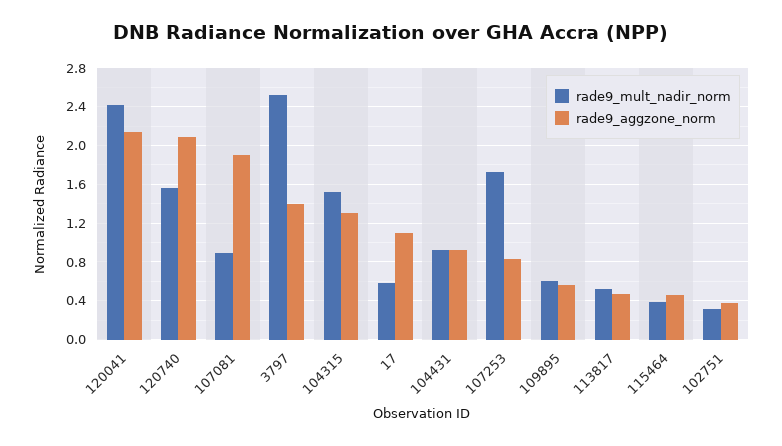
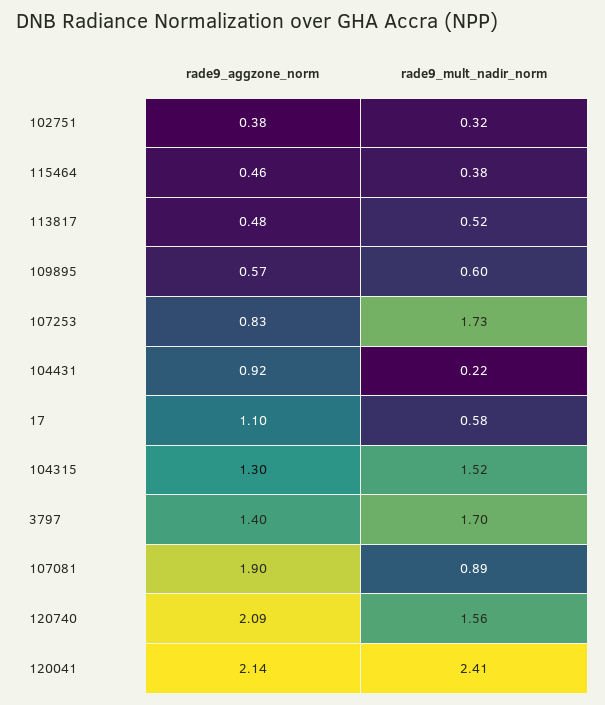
  {
    "rade9_mult_nadir_norm": {
      "120041": 2.41,
      "120740": 1.56,
      "107081": 0.89,
-     "3797": 2.5,
+     "3797": 1.7,
      "104315": 1.52,
      "17": 0.58,
-     "104431": 0.9,
+     "104431": 0.22,
      "107253": 1.73,
      "109895": 0.6,
      "113817": 0.52,
      "115464": 0.38,
      "102751": 0.32
    },
    "rade9_aggzone_norm": {
      "120041": 2.14,
      "120740": 2.09,
      "107081": 1.9,
      "3797": 1.4,
      "104315": 1.3,
      "17": 1.1,
      "104431": 0.92,
      "107253": 0.83,
      "109895": 0.57,
      "113817": 0.48,
      "115464": 0.46,
      "102751": 0.38
    }
  }

